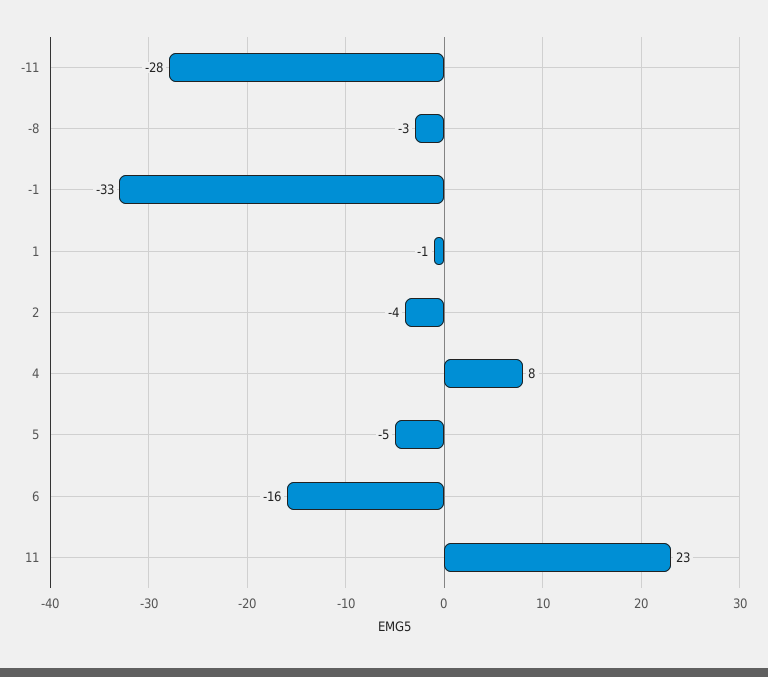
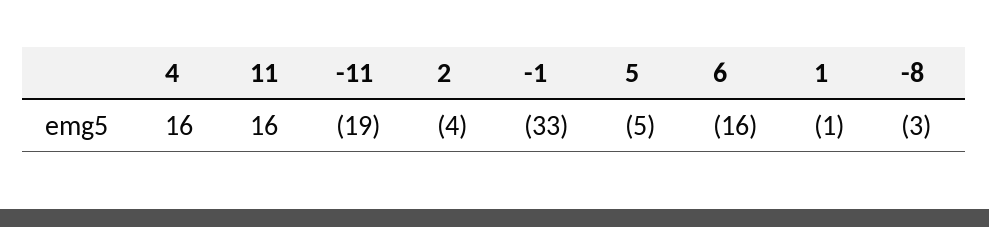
  {
-   "-11": -28,
+   "-11": -19,
    "-8": -3,
    "-1": -33,
    "1": -1,
    "2": -4,
-   "4": 8,
+   "4": 16,
    "5": -5,
    "6": -16,
-   "11": 23
+   "11": 16
  }

